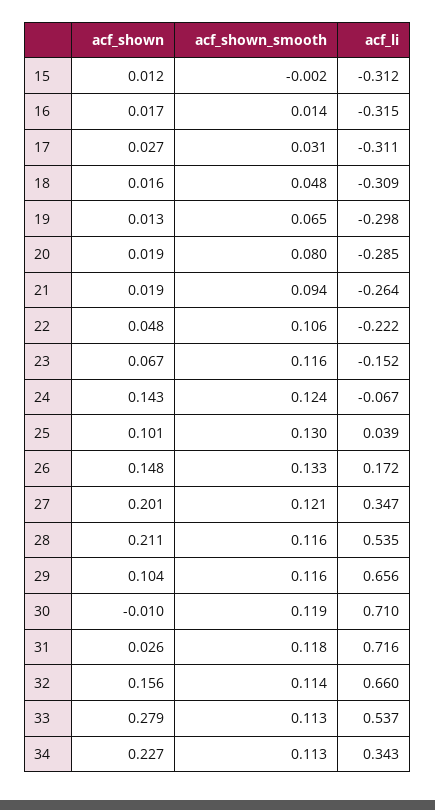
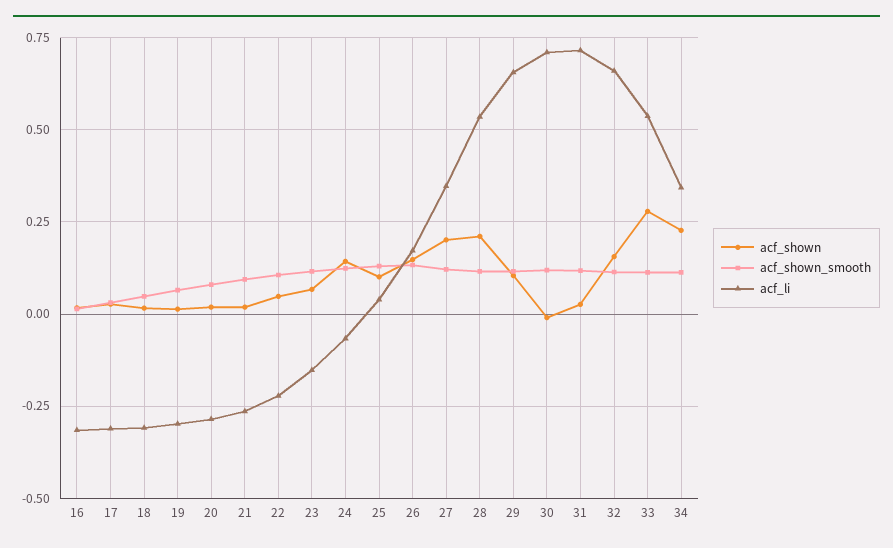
  {
    "acf_shown": {
-     "15": 0.012,
      "16": 0.017,
      "17": 0.027,
      "18": 0.016,
      "19": 0.013,
      "20": 0.019,
      "21": 0.019,
      "22": 0.048,
      "23": 0.067,
      "24": 0.143,
      "25": 0.101,
      "26": 0.148,
      "27": 0.201,
      "28": 0.211,
      "29": 0.104,
      "30": -0.01,
      "31": 0.026,
      "32": 0.156,
      "33": 0.279,
      "34": 0.227
    },
    "acf_shown_smooth": {
-     "15": -0.002,
      "16": 0.014,
      "17": 0.031,
      "18": 0.048,
      "19": 0.065,
      "20": 0.08,
      "21": 0.094,
      "22": 0.106,
      "23": 0.116,
      "24": 0.124,
      "25": 0.13,
      "26": 0.133,
      "27": 0.121,
      "28": 0.116,
      "29": 0.116,
      "30": 0.119,
      "31": 0.118,
      "32": 0.114,
      "33": 0.113,
      "34": 0.113
    },
    "acf_li": {
-     "15": -0.312,
      "16": -0.315,
      "17": -0.311,
      "18": -0.309,
      "19": -0.298,
      "20": -0.285,
      "21": -0.264,
      "22": -0.222,
      "23": -0.152,
      "24": -0.067,
      "25": 0.039,
      "26": 0.172,
      "27": 0.347,
      "28": 0.535,
      "29": 0.656,
      "30": 0.71,
      "31": 0.716,
      "32": 0.66,
      "33": 0.537,
      "34": 0.343
    }
  }

